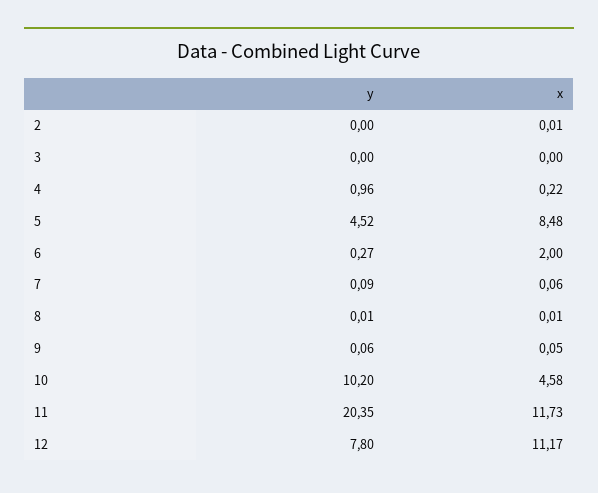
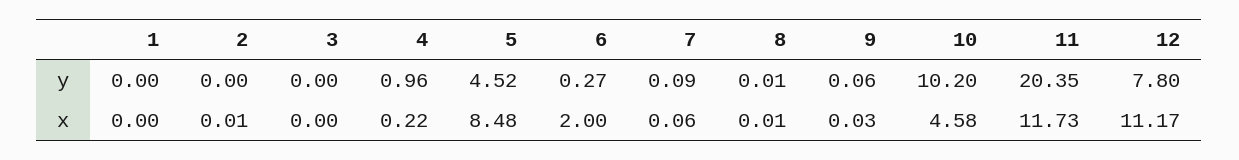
  {
    "y": {
      "2": 0,
      "3": 0,
      "4": 0.96,
      "5": 4.52,
      "6": 0.27,
      "7": 0.09,
      "8": 0.01,
      "9": 0.06,
      "10": 10.2,
      "11": 20.35,
-     "12": 7.8
+     "12": 7.8,
+     "1": 0
    },
    "x": {
      "2": 0.01,
      "3": 0,
      "4": 0.22,
      "5": 8.48,
      "6": 2,
      "7": 0.06,
      "8": 0.01,
-     "9": 0.05,
+     "9": 0.03,
      "10": 4.58,
      "11": 11.73,
-     "12": 11.17
+     "12": 11.17,
+     "1": 0
    }
  }

